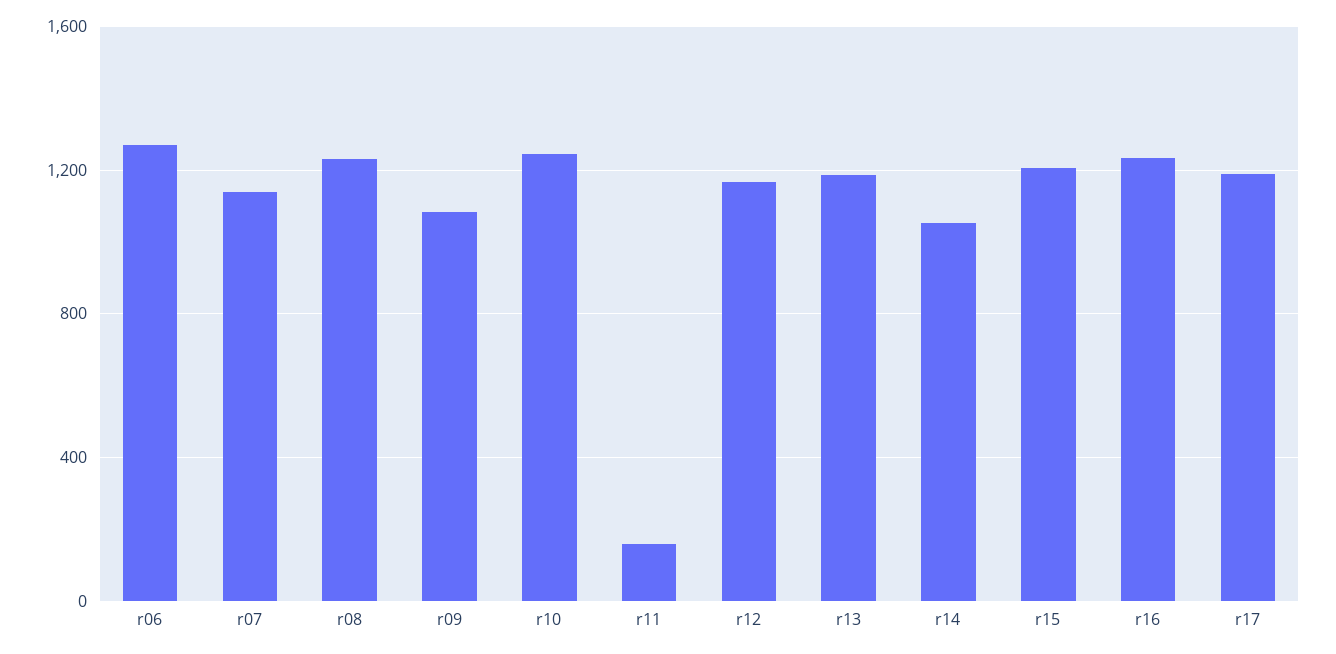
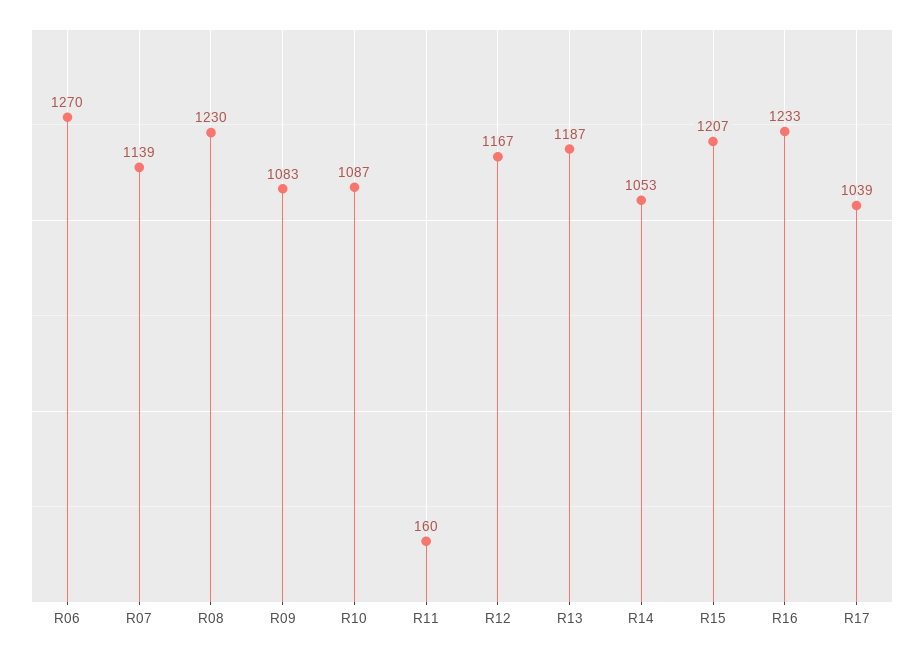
  {
    "r06": 1270,
    "r07": 1139,
    "r08": 1230,
    "r09": 1083,
-   "r10": 1250,
+   "r10": 1087,
    "r11": 160,
    "r12": 1167,
    "r13": 1187,
    "r14": 1053,
    "r15": 1207,
    "r16": 1233,
-   "r17": 1200
+   "r17": 1039
  }

